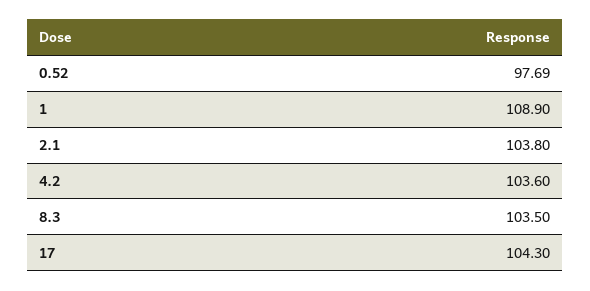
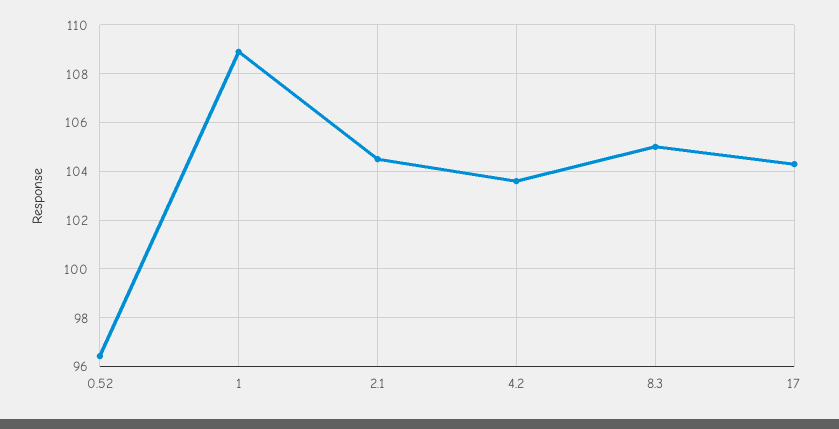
  {
-   "0.52": 97.69,
+   "0.52": 96.5,
    "1": 108.9,
-   "2.1": 103.8,
+   "2.1": 104.5,
    "4.2": 103.6,
-   "8.3": 103.5,
+   "8.3": 105,
    "17": 104.3
  }

